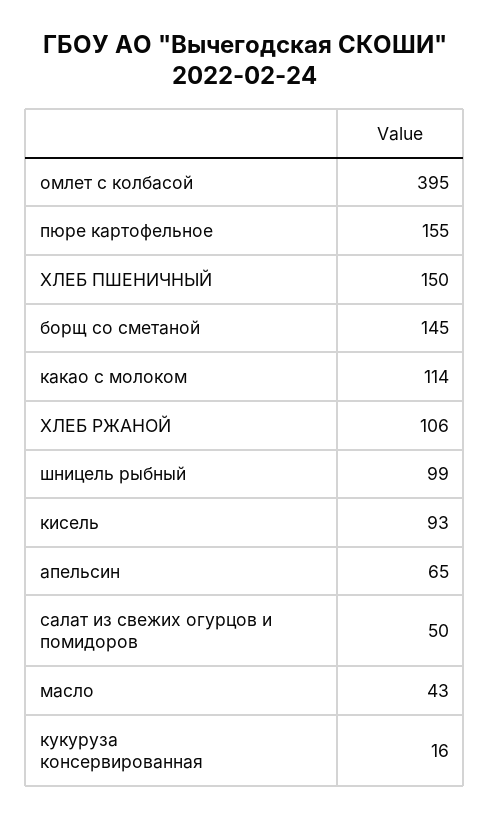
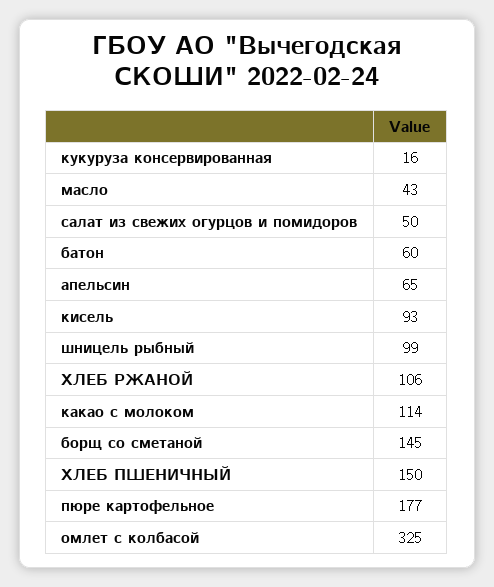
  {
-   "омлет с колбасой": 395,
+   "омлет с колбасой": 325,
-   "пюре картофельное": 155,
+   "пюре картофельное": 177,
    "ХЛЕБ ПШЕНИЧНЫЙ": 150,
    "борщ со сметаной": 145,
    "какао с молоком": 114,
    "ХЛЕБ РЖАНОЙ": 106,
    "шницель рыбный": 99,
    "кисель": 93,
    "апельсин": 65,
    "салат из свежих огурцов и помидоров": 50,
    "масло": 43,
-   "кукуруза консервированная": 16
+   "кукуруза консервированная": 16,
+   "батон": 60
  }

